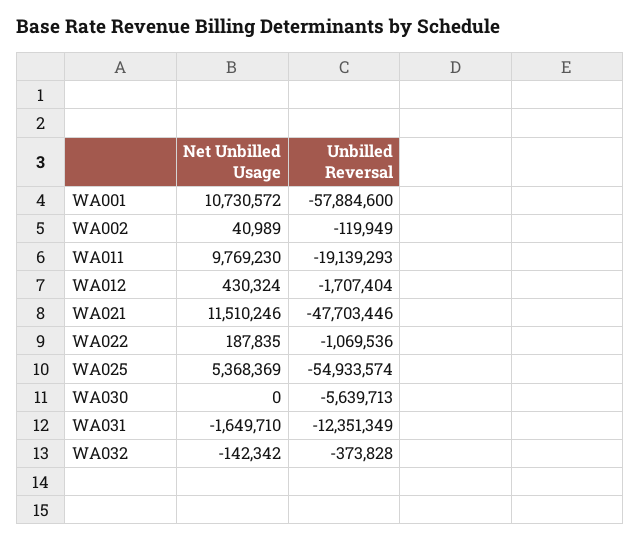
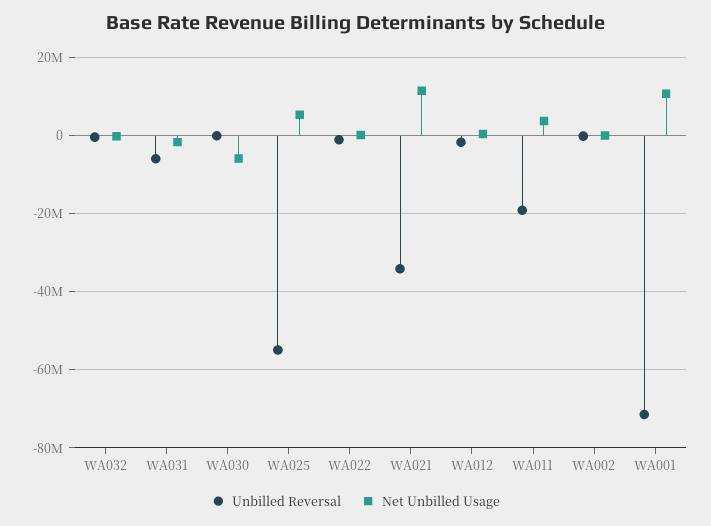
  {
    "Net Unbilled Usage": {
      "WA001": 10730572,
      "WA002": 40989,
-     "WA011": 9769230,
+     "WA011": 4000000,
      "WA012": 430324,
      "WA021": 11510246,
      "WA022": 187835,
      "WA025": 5368369,
-     "WA030": 0,
+     "WA030": -6000000,
      "WA031": -1649710,
      "WA032": -142342
    },
    "Unbilled Reversal": {
-     "WA001": -57884600,
+     "WA001": -72000000,
      "WA002": -119949,
      "WA011": -19139293,
      "WA012": -1707404,
-     "WA021": -47703446,
+     "WA021": -34000000,
      "WA022": -1069536,
      "WA025": -54933574,
-     "WA030": -5639713,
+     "WA030": 0,
-     "WA031": -12351349,
+     "WA031": -6000000,
      "WA032": -373828
    }
  }

